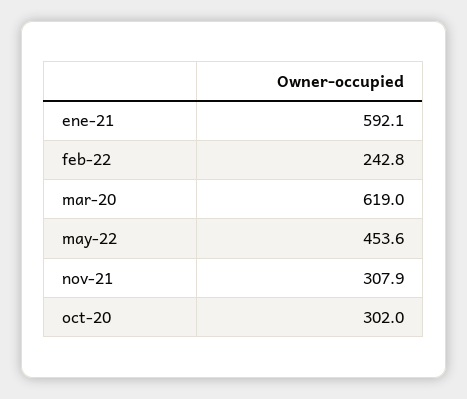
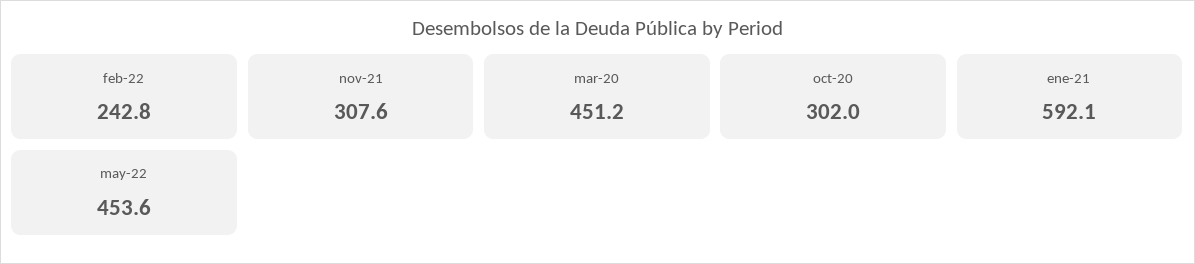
  {
    "ene-21": 592.1,
    "feb-22": 242.8,
-   "mar-20": 619,
+   "mar-20": 451.2,
    "may-22": 453.6,
-   "nov-21": 307.9,
+   "nov-21": 307.6,
    "oct-20": 302
  }

